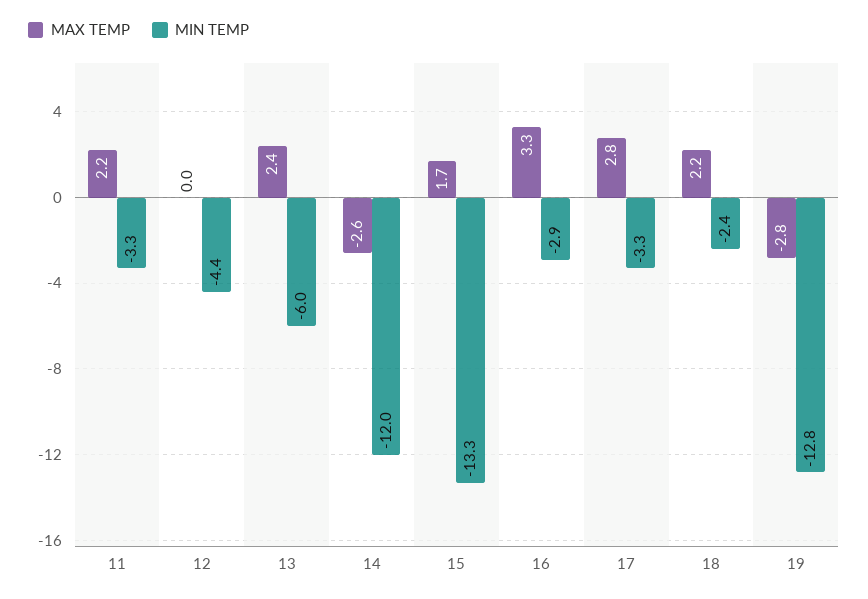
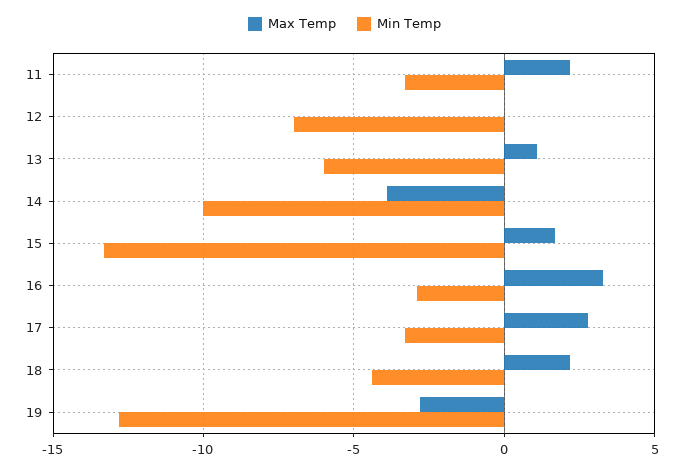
  {
    "MAX TEMP": {
      "11": 2.2,
      "12": 0,
-     "13": 2.4,
+     "13": 1,
-     "14": -2.6,
+     "14": -4,
      "15": 1.7,
      "16": 3.3,
      "17": 2.8,
      "18": 2.2,
      "19": -2.8
    },
    "MIN TEMP": {
      "11": -3.3,
-     "12": -4.4,
+     "12": -7,
      "13": -6,
-     "14": -12,
+     "14": -10,
      "15": -13.3,
      "16": -2.9,
      "17": -3.3,
-     "18": -2.4,
+     "18": -4.5,
      "19": -12.8
    }
  }

